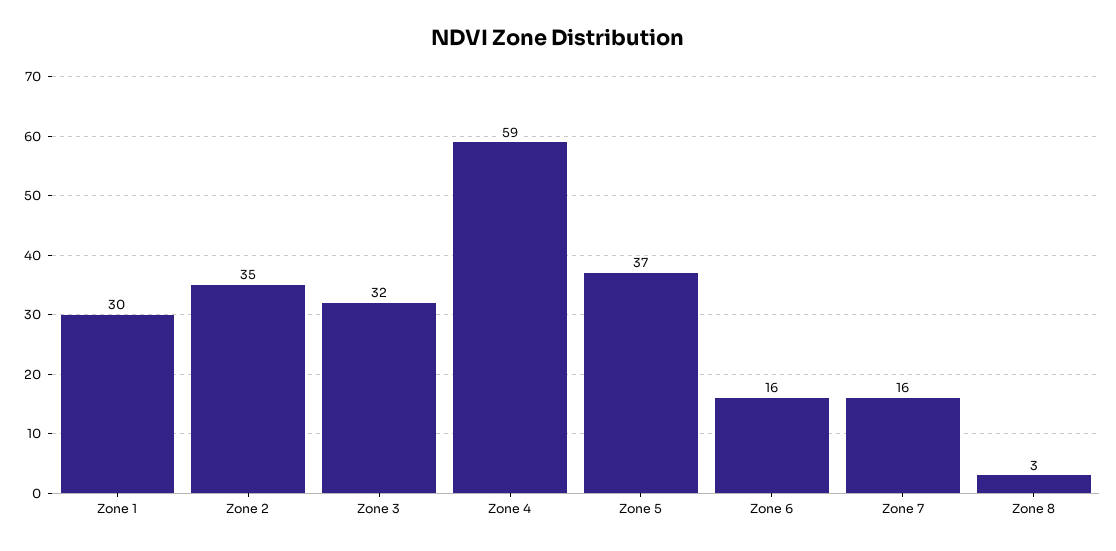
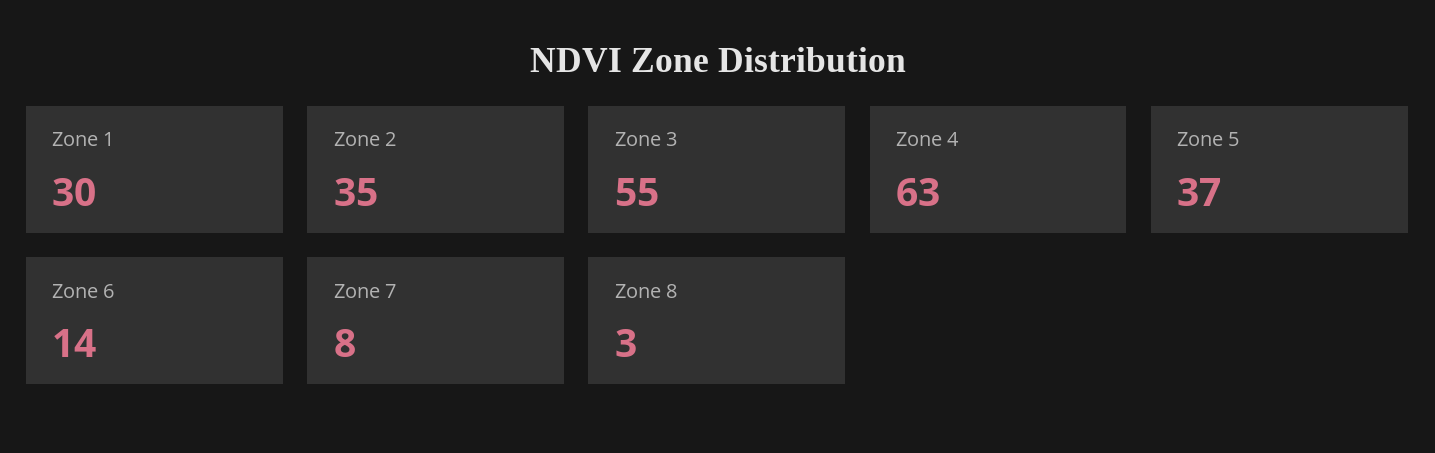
  {
    "Zone 1": 30,
    "Zone 2": 35,
-   "Zone 3": 32,
+   "Zone 3": 55,
-   "Zone 4": 59,
+   "Zone 4": 63,
    "Zone 5": 37,
-   "Zone 6": 16,
+   "Zone 6": 14,
-   "Zone 7": 16,
+   "Zone 7": 8,
    "Zone 8": 3
  }

